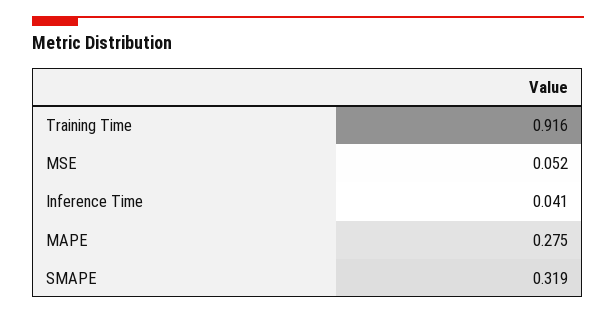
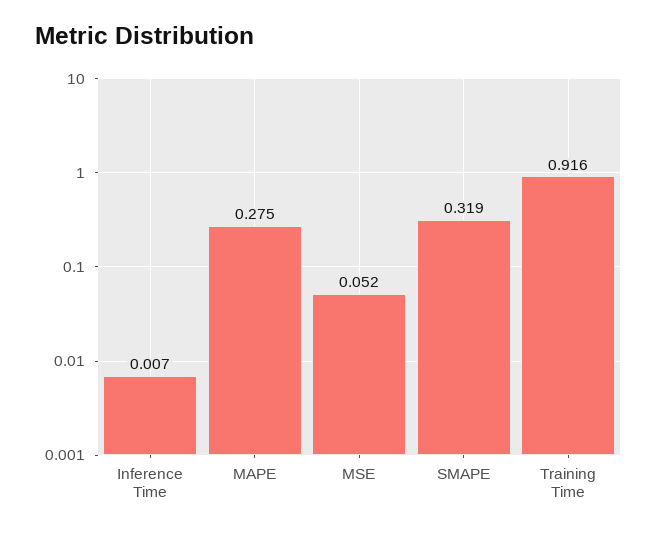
  {
    "Training Time": 0.916,
    "MSE": 0.052,
-   "Inference Time": 0.041,
+   "Inference Time": 0.007,
    "MAPE": 0.275,
    "SMAPE": 0.319
  }

